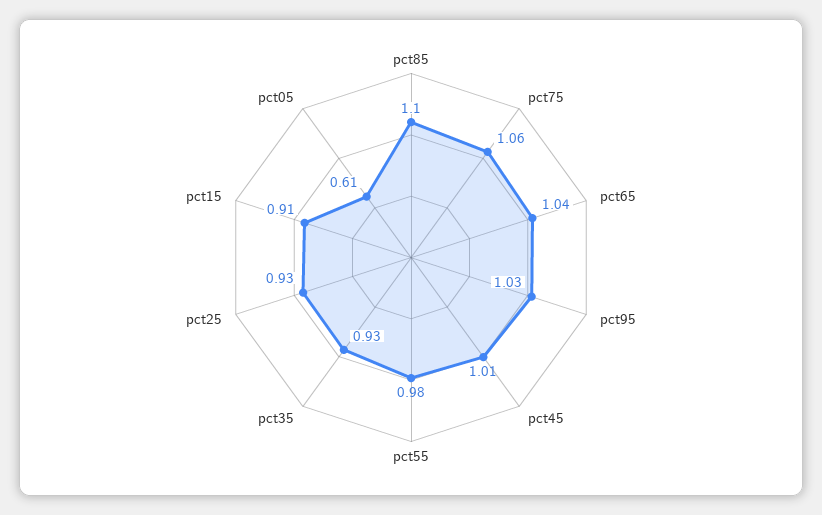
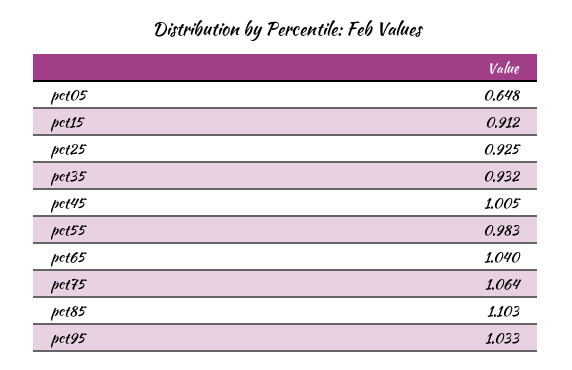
  {
    "pct85": 1.103,
    "pct75": 1.064,
    "pct65": 1.04,
    "pct95": 1.033,
    "pct45": 1.005,
    "pct55": 0.983,
    "pct35": 0.932,
    "pct25": 0.925,
    "pct15": 0.912,
-   "pct05": 0.61
+   "pct05": 0.648
  }

